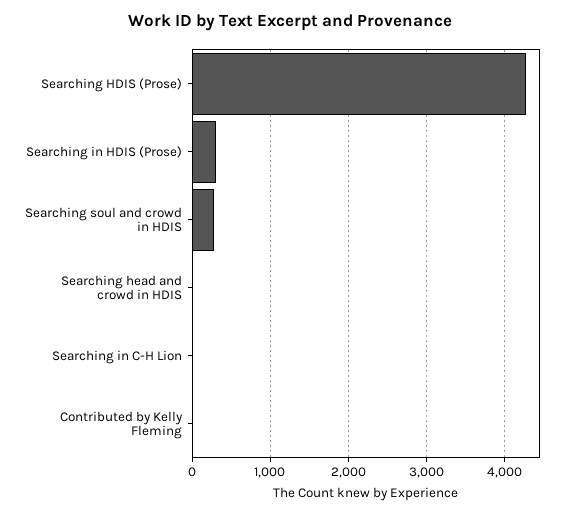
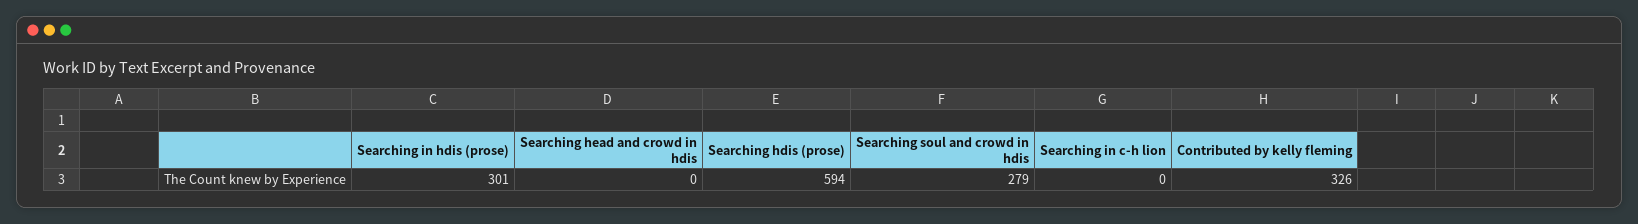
  {
-   "Searching HDIS (Prose)": 4300,
+   "Searching HDIS (Prose)": 594,
    "Searching in HDIS (Prose)": 301,
    "Searching soul and crowd in HDIS": 279,
    "Searching head and crowd in HDIS": 0,
    "Searching in C-H Lion": 0,
-   "Contributed by Kelly Fleming": 0
+   "Contributed by Kelly Fleming": 326
  }

